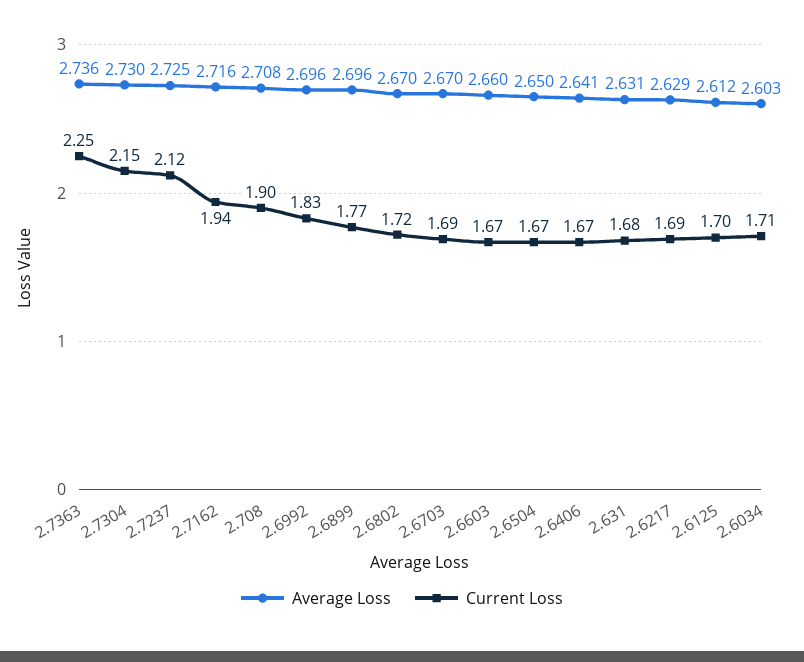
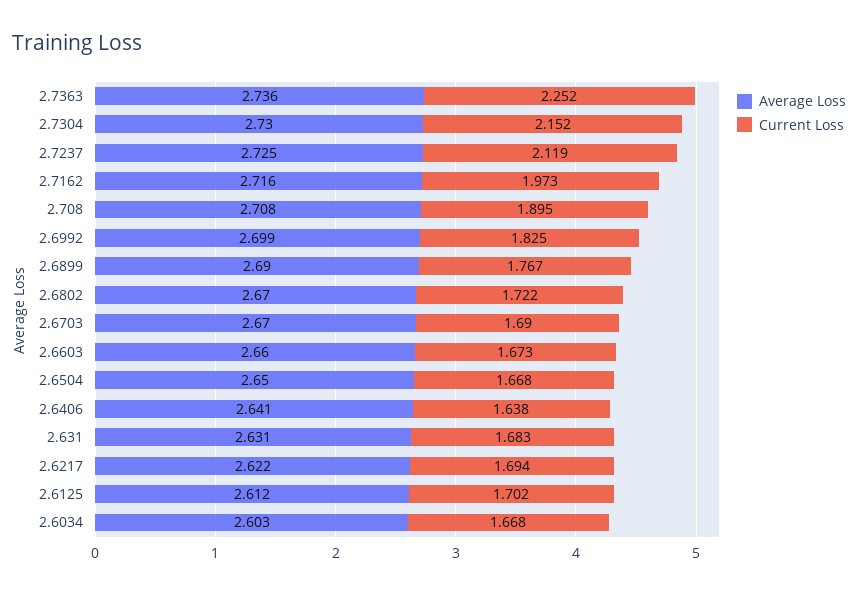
  {
    "Average Loss": {
      "2.7363": 2.736,
      "2.7304": 2.73,
      "2.7237": 2.725,
      "2.7162": 2.716,
      "2.708": 2.708,
-     "2.6992": 2.696,
+     "2.6992": 2.699,
-     "2.6899": 2.696,
+     "2.6899": 2.69,
      "2.6802": 2.67,
      "2.6703": 2.67,
      "2.6603": 2.66,
      "2.6504": 2.65,
      "2.6406": 2.641,
      "2.631": 2.631,
-     "2.6217": 2.629,
+     "2.6217": 2.622,
      "2.6125": 2.612,
      "2.6034": 2.603
    },
    "Current Loss": {
      "2.7363": 2.252,
      "2.7304": 2.152,
      "2.7237": 2.119,
-     "2.7162": 1.94,
+     "2.7162": 1.973,
      "2.708": 1.895,
      "2.6992": 1.825,
      "2.6899": 1.767,
      "2.6802": 1.722,
      "2.6703": 1.69,
      "2.6603": 1.673,
      "2.6504": 1.668,
-     "2.6406": 1.67,
+     "2.6406": 1.638,
      "2.631": 1.683,
      "2.6217": 1.694,
      "2.6125": 1.702,
-     "2.6034": 1.71
+     "2.6034": 1.668
    }
  }

